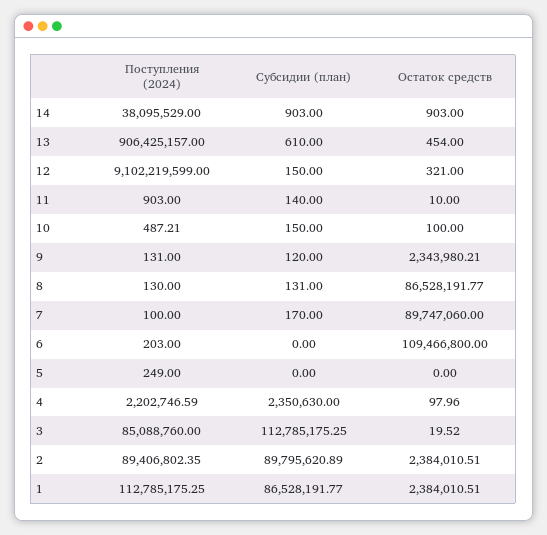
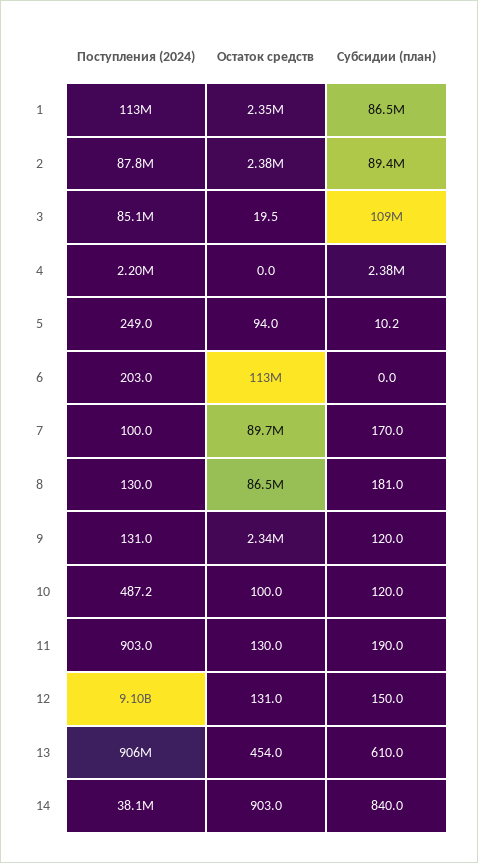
  {
    "Поступления (2024)": {
      "14": 38095529,
      "13": 906425157,
      "12": 9102219599,
      "11": 903,
      "10": 487.21,
      "9": 131,
      "8": 130,
      "7": 100,
      "6": 203,
      "5": 249,
      "4": 2202746.59,
      "3": 85088760,
-     "2": 89406802.35,
+     "2": 87800000,
      "1": 112785175.25
    },
    "Субсидии (план)": {
-     "14": 903,
+     "14": 840,
      "13": 610,
      "12": 150,
-     "11": 140,
+     "11": 190,
-     "10": 150,
+     "10": 120,
      "9": 120,
-     "8": 131,
+     "8": 181,
      "7": 170,
      "6": 0,
-     "5": 0,
+     "5": 10.2,
-     "4": 2350630,
+     "4": 2380000,
-     "3": 112785175.25,
+     "3": 109000000,
-     "2": 89795620.89,
+     "2": 89400000,
      "1": 86528191.77
    },
    "Остаток средств": {
      "14": 903,
      "13": 454,
-     "12": 321,
+     "12": 131,
-     "11": 10,
+     "11": 130,
      "10": 100,
      "9": 2343980.21,
      "8": 86528191.77,
      "7": 89747060,
-     "6": 109466800,
+     "6": 113000000,
-     "5": 0,
+     "5": 94,
-     "4": 97.96,
+     "4": 0,
      "3": 19.52,
      "2": 2384010.51,
-     "1": 2384010.51
+     "1": 2350000
    }
  }

